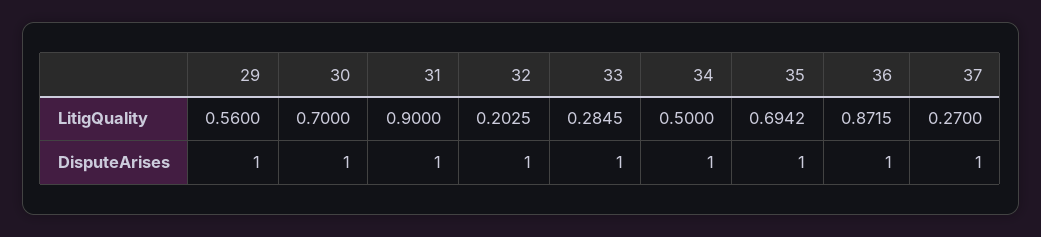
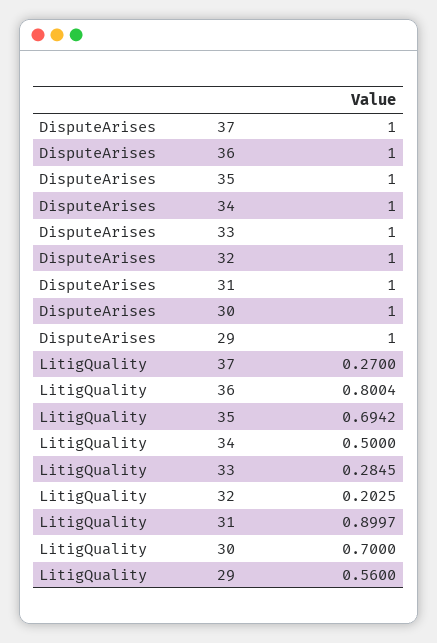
  {
    "29": {
      "LitigQuality": 0.56,
      "DisputeArises": 1
    },
    "30": {
      "LitigQuality": 0.7,
      "DisputeArises": 1
    },
    "31": {
-     "LitigQuality": 0.9,
+     "LitigQuality": 0.8997,
      "DisputeArises": 1
    },
    "32": {
      "LitigQuality": 0.2025,
      "DisputeArises": 1
    },
    "33": {
      "LitigQuality": 0.2845,
      "DisputeArises": 1
    },
    "34": {
      "LitigQuality": 0.5,
      "DisputeArises": 1
    },
    "35": {
      "LitigQuality": 0.6942,
      "DisputeArises": 1
    },
    "36": {
-     "LitigQuality": 0.8715,
+     "LitigQuality": 0.8004,
      "DisputeArises": 1
    },
    "37": {
      "LitigQuality": 0.27,
      "DisputeArises": 1
    }
  }

